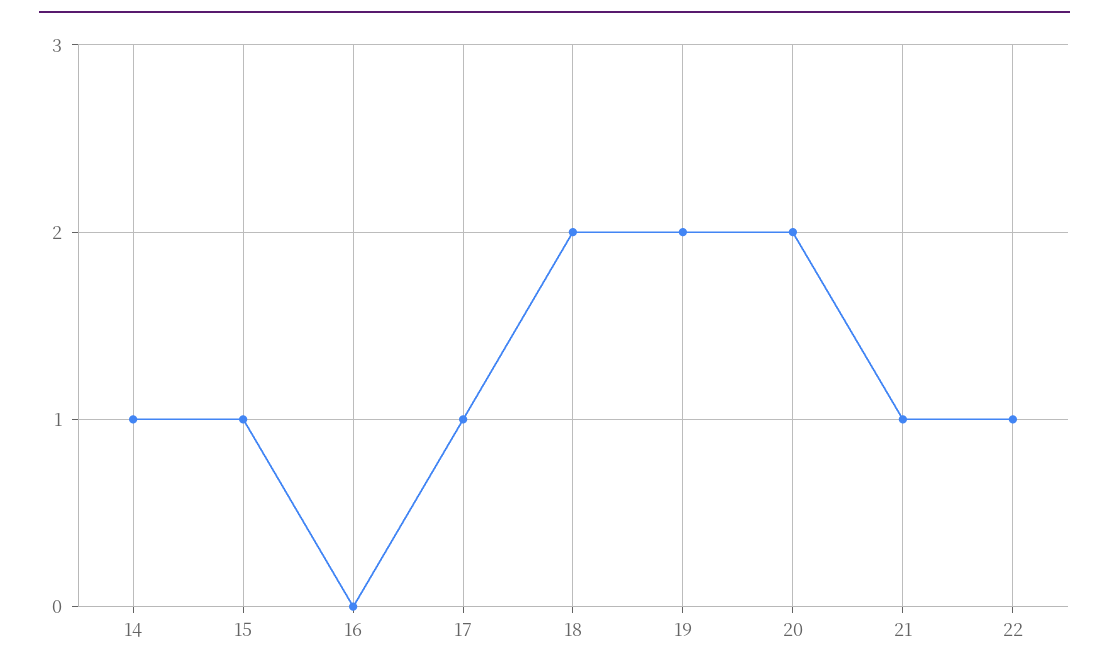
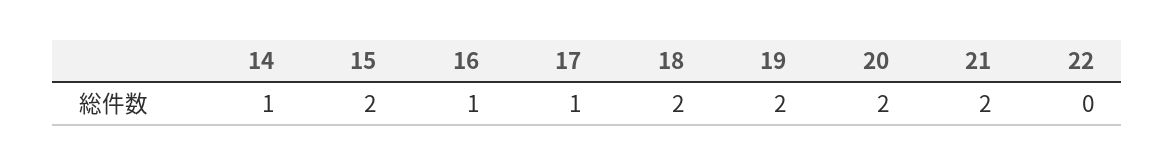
  {
    "14": 1,
-   "15": 1,
+   "15": 2,
-   "16": 0,
+   "16": 1,
    "17": 1,
    "18": 2,
    "19": 2,
    "20": 2,
-   "21": 1,
+   "21": 2,
-   "22": 1
+   "22": 0
  }

